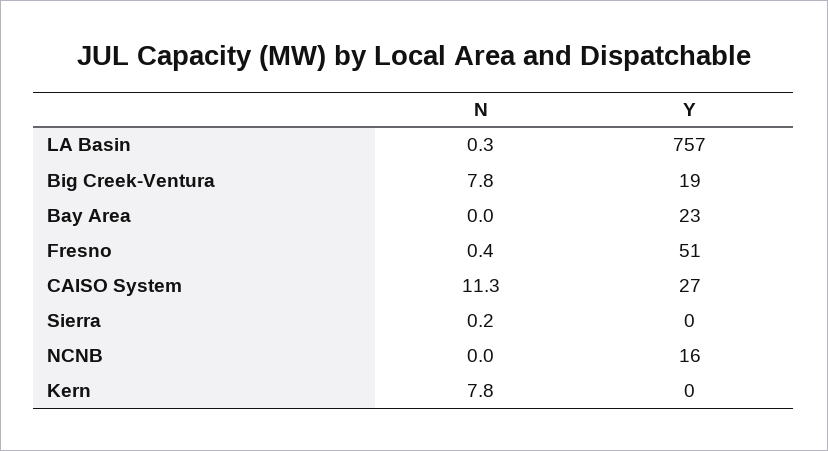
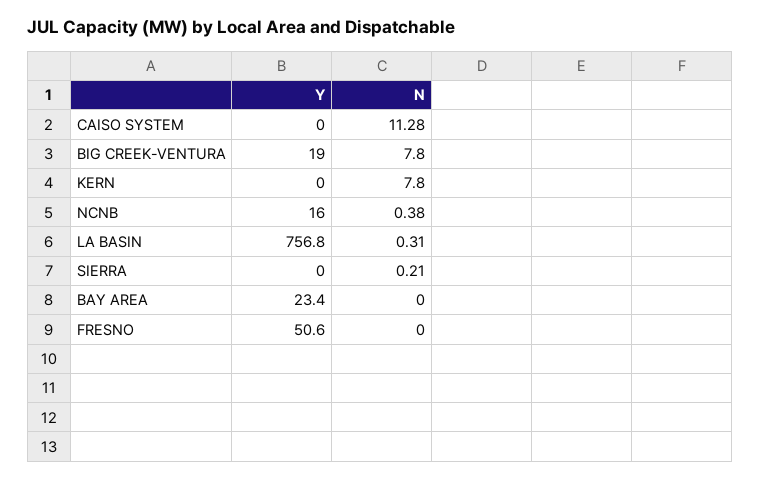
  {
    "N": {
      "LA Basin": 0.31,
      "Big Creek-Ventura": 7.8,
      "Bay Area": 0,
-     "Fresno": 0.4,
+     "Fresno": 0,
      "CAISO System": 11.28,
      "Sierra": 0.21,
-     "NCNB": 0,
+     "NCNB": 0.38,
      "Kern": 7.8
    },
    "Y": {
      "LA Basin": 756.8,
      "Big Creek-Ventura": 19,
      "Bay Area": 23.4,
      "Fresno": 50.6,
-     "CAISO System": 27,
+     "CAISO System": 0,
      "Sierra": 0,
      "NCNB": 16,
      "Kern": 0
    }
  }

